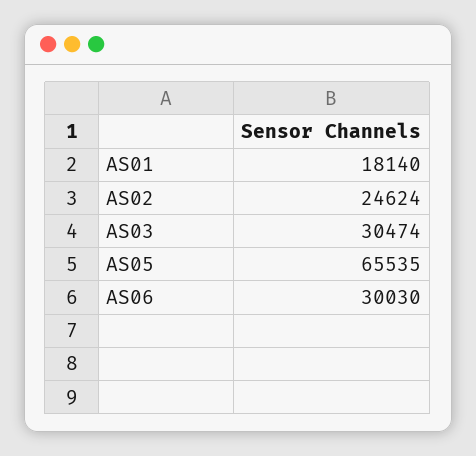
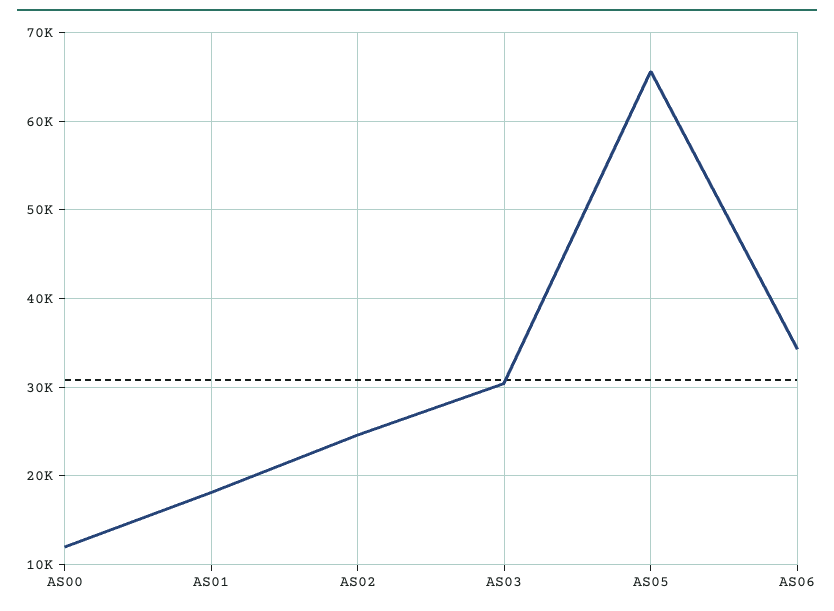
  {
    "AS01": 18140,
    "AS02": 24624,
    "AS03": 30474,
    "AS05": 65535,
-   "AS06": 30030
+   "AS06": 34000,
+   "AS00": 12000
  }

